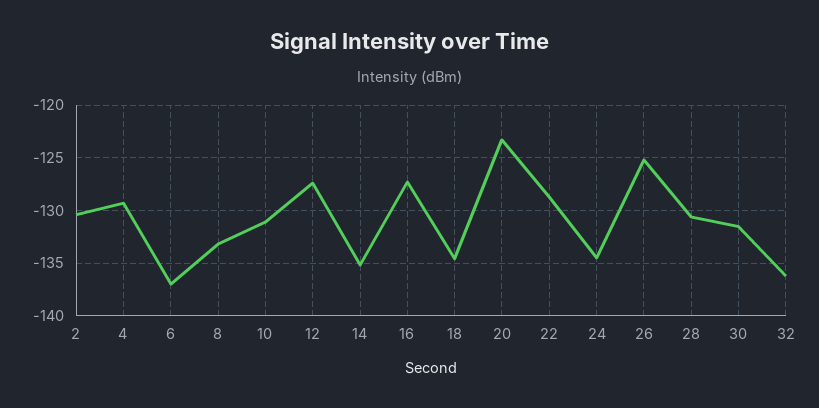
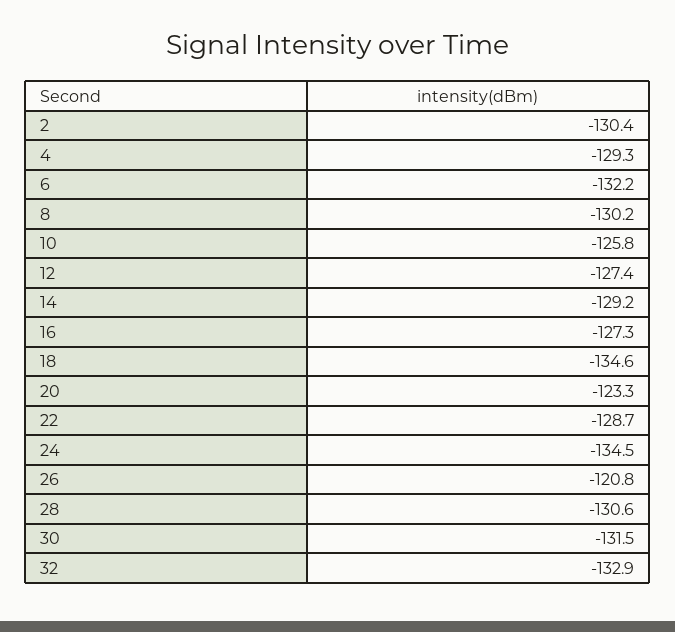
  {
    "2": -130.4,
    "4": -129.3,
-   "6": -137,
+   "6": -132.2,
-   "8": -133,
+   "8": -130.2,
-   "10": -131,
+   "10": -125.8,
    "12": -127.4,
-   "14": -135,
+   "14": -129.2,
    "16": -127.3,
    "18": -134.6,
    "20": -123.3,
    "22": -128.7,
    "24": -134.5,
-   "26": -125,
+   "26": -120.8,
    "28": -130.6,
    "30": -131.5,
-   "32": -136
+   "32": -132.9
  }

